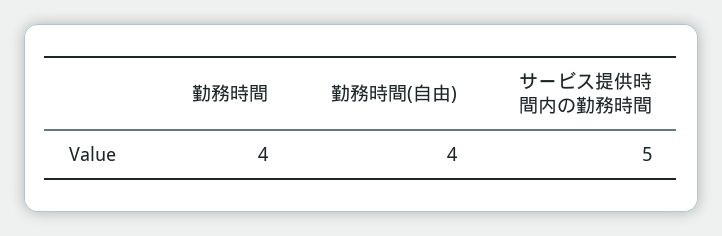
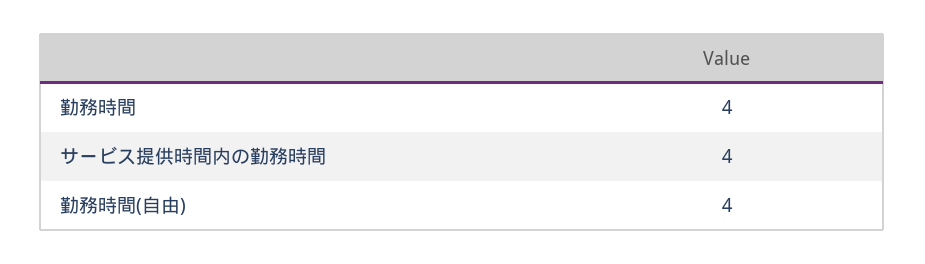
  {
    "勤務時間": 4,
    "勤務時間(自由)": 4,
-   "サービス提供時間内の勤務時間": 5
+   "サービス提供時間内の勤務時間": 4
  }

